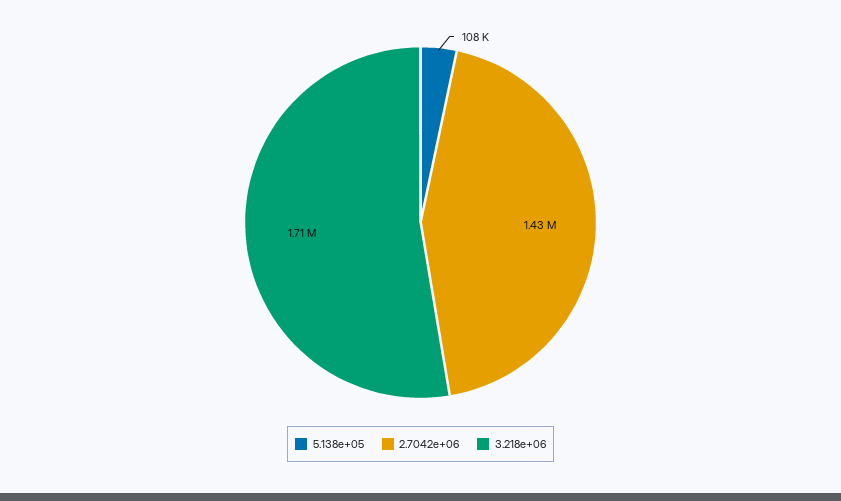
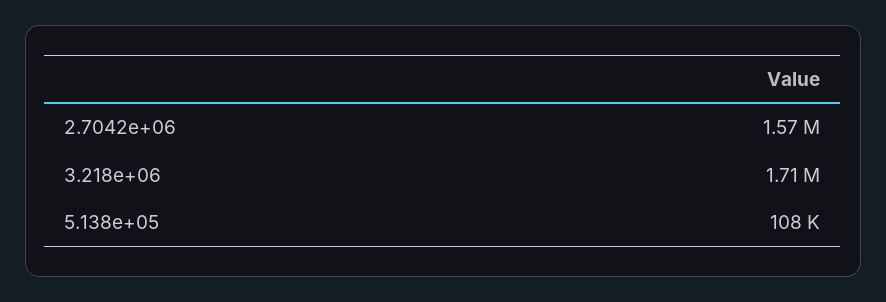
  {
    "5.138e+05": 108000,
-   "2.7042e+06": 1430000,
+   "2.7042e+06": 1570000,
    "3.218e+06": 1710000
  }

